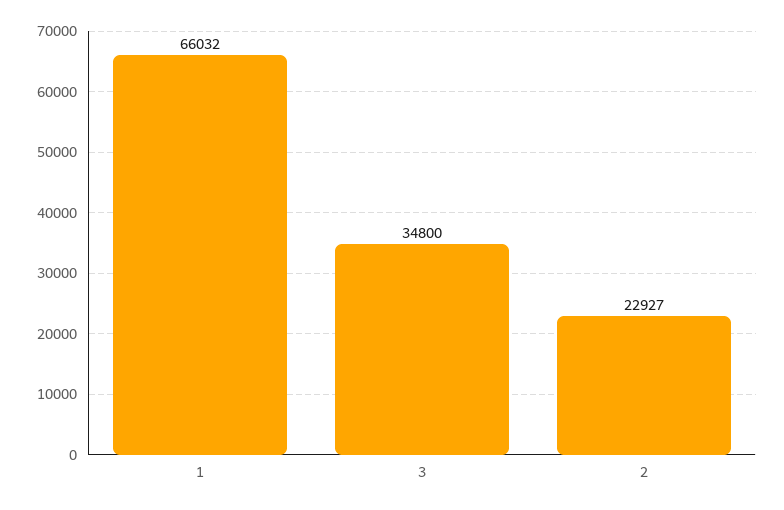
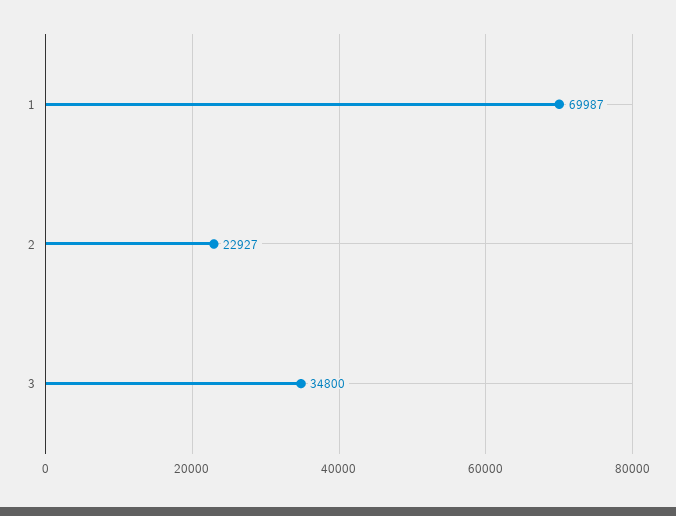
  {
-   "1": 66032,
+   "1": 69987,
    "3": 34800,
    "2": 22927
  }

